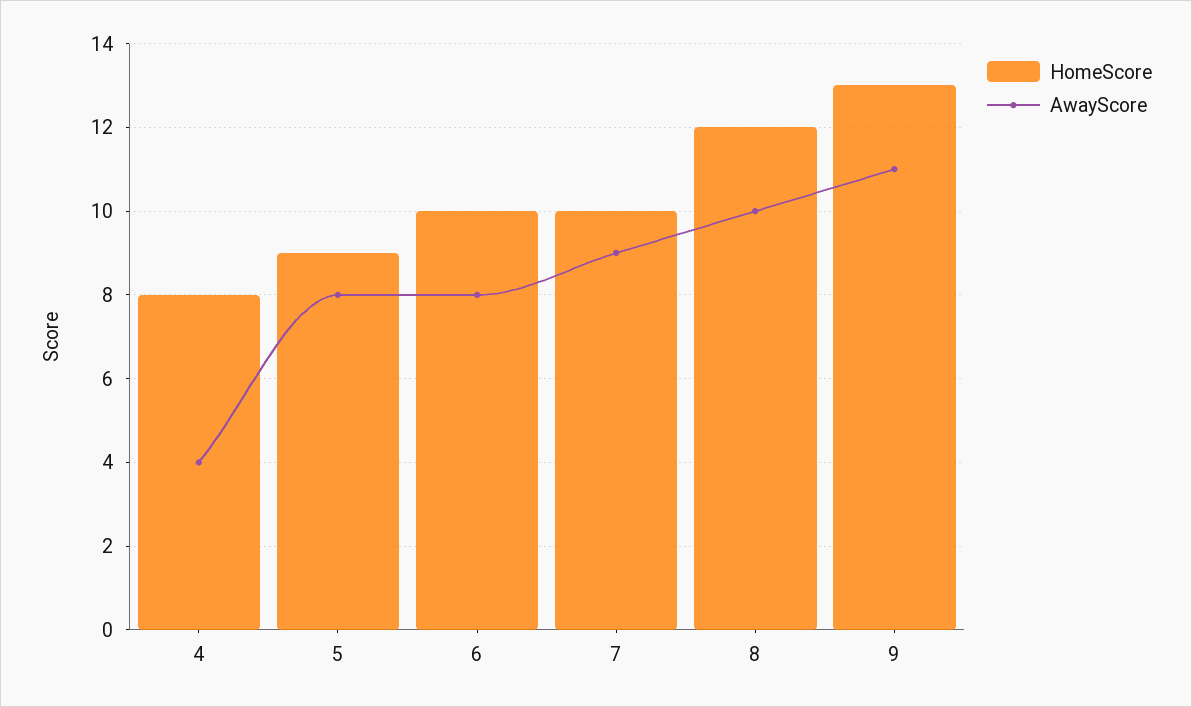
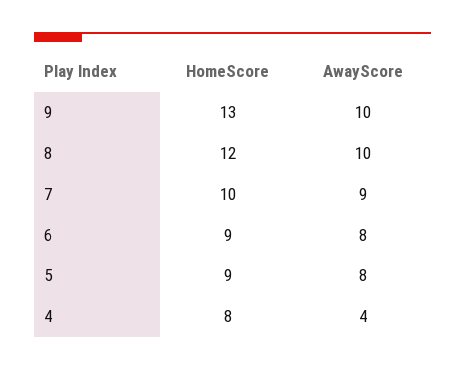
  {
    "HomeScore": {
      "4": 8,
      "5": 9,
-     "6": 10,
+     "6": 9,
      "7": 10,
      "8": 12,
      "9": 13
    },
    "AwayScore": {
      "4": 4,
      "5": 8,
      "6": 8,
      "7": 9,
      "8": 10,
-     "9": 11
+     "9": 10
    }
  }

